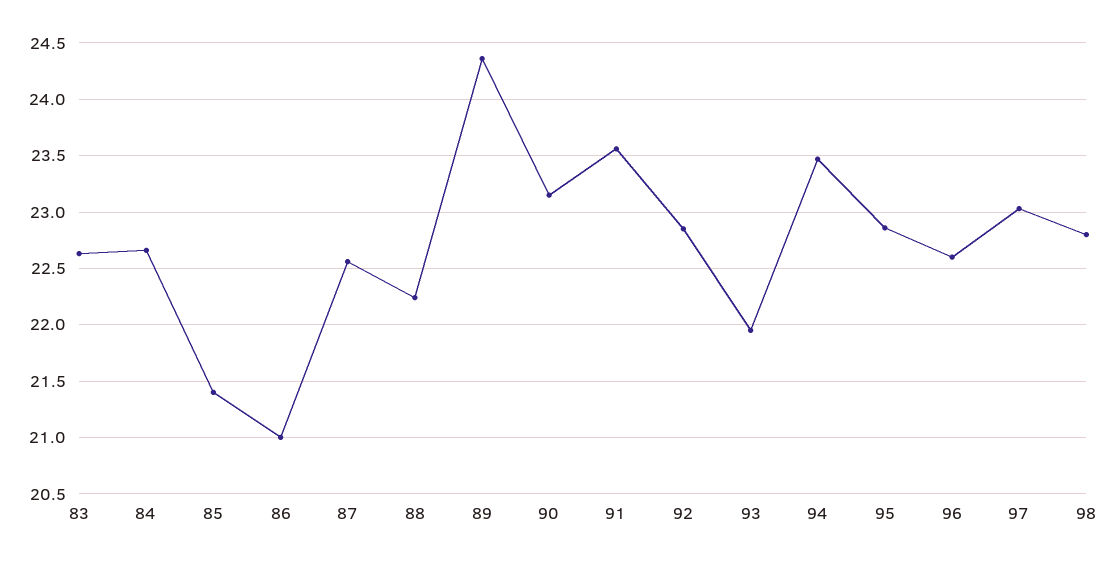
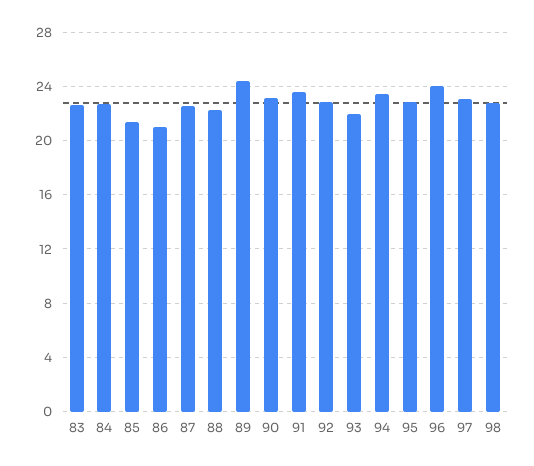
  {
    "83": 22.6,
    "84": 22.7,
    "85": 21.4,
    "86": 21,
    "87": 22.6,
    "88": 22.2,
    "89": 24.4,
    "90": 23.2,
    "91": 23.6,
    "92": 22.9,
    "93": 22,
    "94": 23.5,
    "95": 22.9,
-   "96": 22.6,
+   "96": 24,
    "97": 23,
    "98": 22.8
  }

